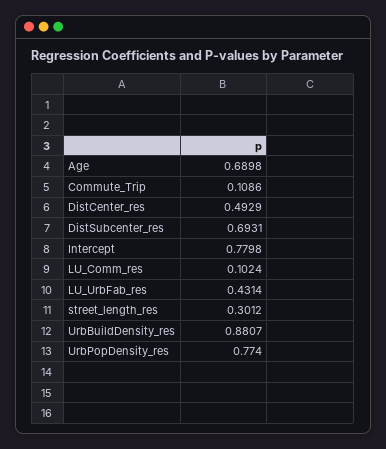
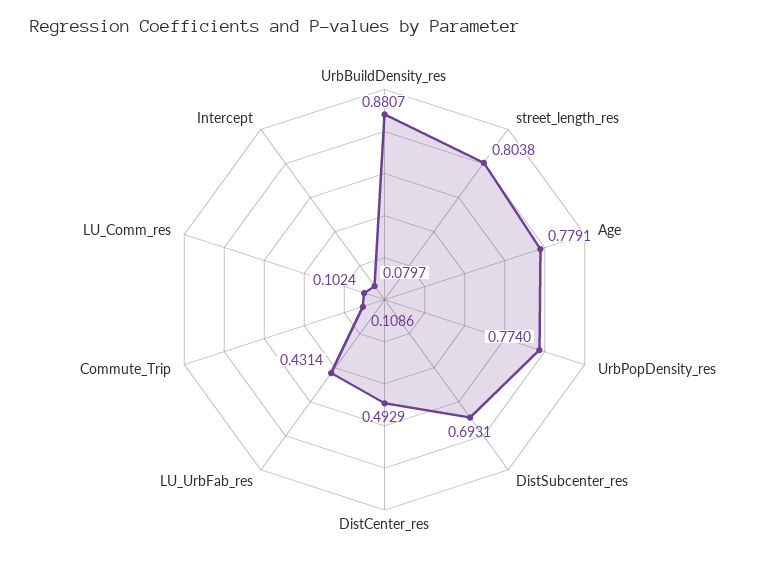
  {
-   "Age": 0.6898,
+   "Age": 0.7791,
    "Commute_Trip": 0.1086,
    "DistCenter_res": 0.4929,
    "DistSubcenter_res": 0.6931,
-   "Intercept": 0.7798,
+   "Intercept": 0.0797,
    "LU_Comm_res": 0.1024,
    "LU_UrbFab_res": 0.4314,
-   "street_length_res": 0.3012,
+   "street_length_res": 0.8038,
    "UrbBuildDensity_res": 0.8807,
    "UrbPopDensity_res": 0.774
  }

